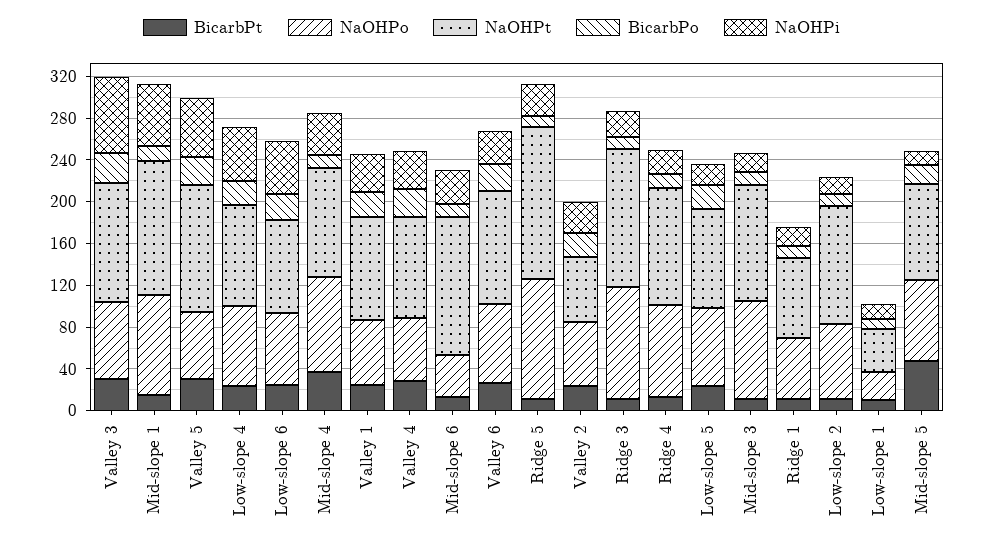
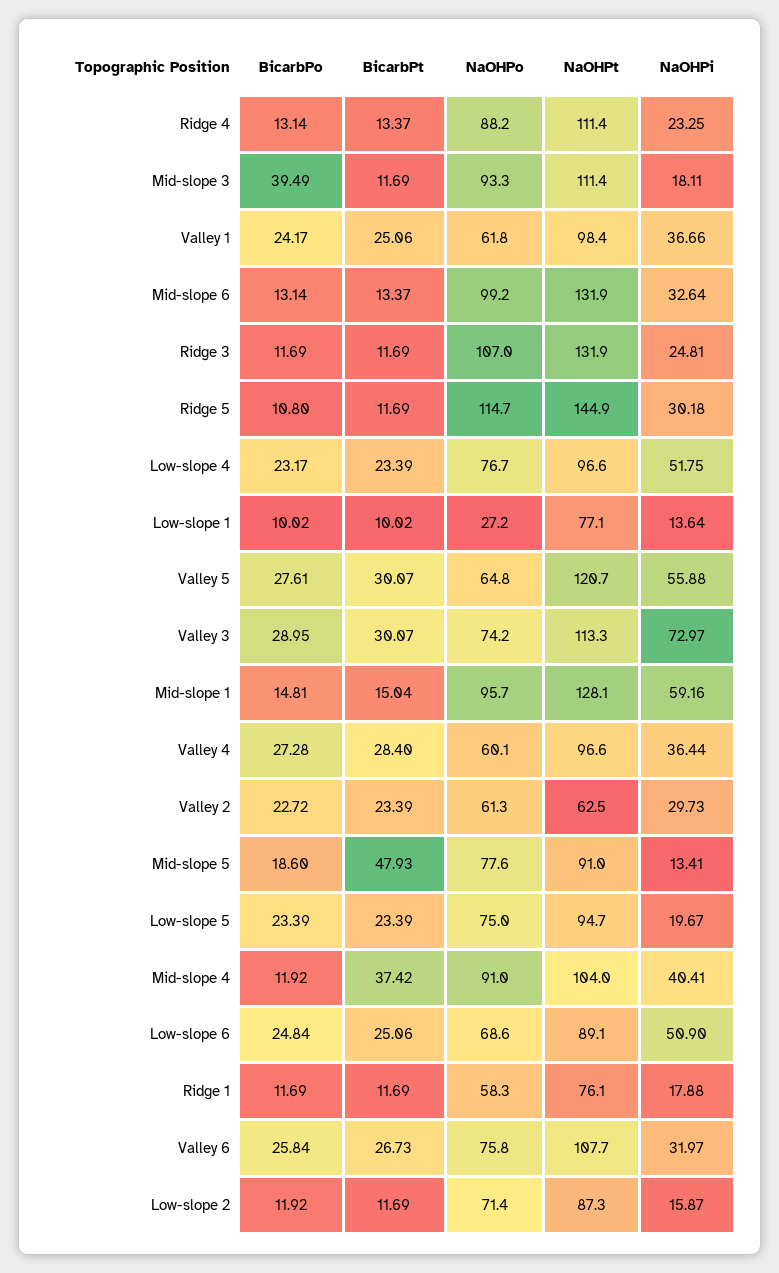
  {
    "BicarbPt": {
      "Valley 3": 30.07,
      "Mid-slope 1": 15.04,
      "Valley 5": 30.07,
      "Low-slope 4": 23.39,
      "Low-slope 6": 25.06,
      "Mid-slope 4": 37.42,
      "Valley 1": 25.06,
      "Valley 4": 28.4,
      "Mid-slope 6": 13.37,
      "Valley 6": 26.73,
      "Ridge 5": 11.69,
      "Valley 2": 23.39,
      "Ridge 3": 11.69,
      "Ridge 4": 13.37,
      "Low-slope 5": 23.39,
      "Mid-slope 3": 11.69,
      "Ridge 1": 11.69,
      "Low-slope 2": 11.69,
      "Low-slope 1": 10.02,
      "Mid-slope 5": 47.93
    },
    "NaOHPo": {
      "Valley 3": 74.2,
      "Mid-slope 1": 95.7,
      "Valley 5": 64.8,
      "Low-slope 4": 76.7,
      "Low-slope 6": 68.6,
      "Mid-slope 4": 91,
      "Valley 1": 61.8,
      "Valley 4": 60.1,
-     "Mid-slope 6": 40,
+     "Mid-slope 6": 99.2,
      "Valley 6": 75.8,
      "Ridge 5": 114.7,
      "Valley 2": 61.3,
      "Ridge 3": 107,
      "Ridge 4": 88.2,
      "Low-slope 5": 75,
      "Mid-slope 3": 93.3,
      "Ridge 1": 58.3,
      "Low-slope 2": 71.4,
      "Low-slope 1": 27.2,
      "Mid-slope 5": 77.6
    },
    "NaOHPt": {
      "Valley 3": 113.3,
      "Mid-slope 1": 128.1,
      "Valley 5": 120.7,
      "Low-slope 4": 96.6,
      "Low-slope 6": 89.1,
      "Mid-slope 4": 104,
      "Valley 1": 98.4,
      "Valley 4": 96.6,
      "Mid-slope 6": 131.9,
      "Valley 6": 107.7,
      "Ridge 5": 144.9,
      "Valley 2": 62.5,
      "Ridge 3": 131.9,
      "Ridge 4": 111.4,
      "Low-slope 5": 94.7,
      "Mid-slope 3": 111.4,
      "Ridge 1": 76.1,
-     "Low-slope 2": 110,
+     "Low-slope 2": 87.3,
-     "Low-slope 1": 40,
+     "Low-slope 1": 77.1,
      "Mid-slope 5": 91
    },
    "BicarbPo": {
      "Valley 3": 28.95,
      "Mid-slope 1": 14.81,
      "Valley 5": 27.61,
      "Low-slope 4": 23.17,
      "Low-slope 6": 24.84,
      "Mid-slope 4": 11.92,
      "Valley 1": 24.17,
      "Valley 4": 27.28,
      "Mid-slope 6": 13.14,
      "Valley 6": 25.84,
      "Ridge 5": 10.8,
      "Valley 2": 22.72,
      "Ridge 3": 11.69,
      "Ridge 4": 13.14,
      "Low-slope 5": 23.39,
-     "Mid-slope 3": 10,
+     "Mid-slope 3": 39.49,
      "Ridge 1": 11.69,
      "Low-slope 2": 11.92,
      "Low-slope 1": 10.02,
      "Mid-slope 5": 18.6
    },
    "NaOHPi": {
      "Valley 3": 72.97,
      "Mid-slope 1": 59.16,
      "Valley 5": 55.88,
      "Low-slope 4": 51.75,
      "Low-slope 6": 50.9,
      "Mid-slope 4": 40.41,
      "Valley 1": 36.66,
      "Valley 4": 36.44,
      "Mid-slope 6": 32.64,
      "Valley 6": 31.97,
      "Ridge 5": 30.18,
      "Valley 2": 29.73,
      "Ridge 3": 24.81,
      "Ridge 4": 23.25,
      "Low-slope 5": 19.67,
      "Mid-slope 3": 18.11,
      "Ridge 1": 17.88,
      "Low-slope 2": 15.87,
      "Low-slope 1": 13.64,
      "Mid-slope 5": 13.41
    }
  }

